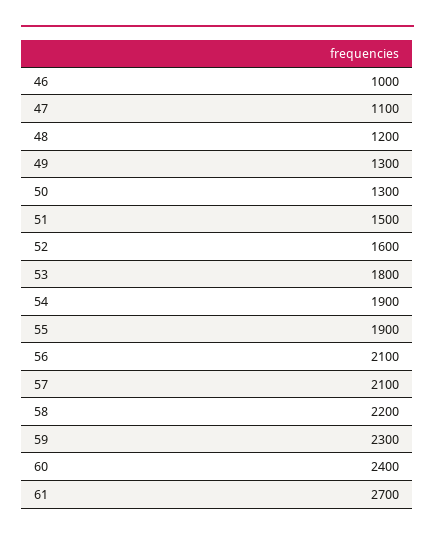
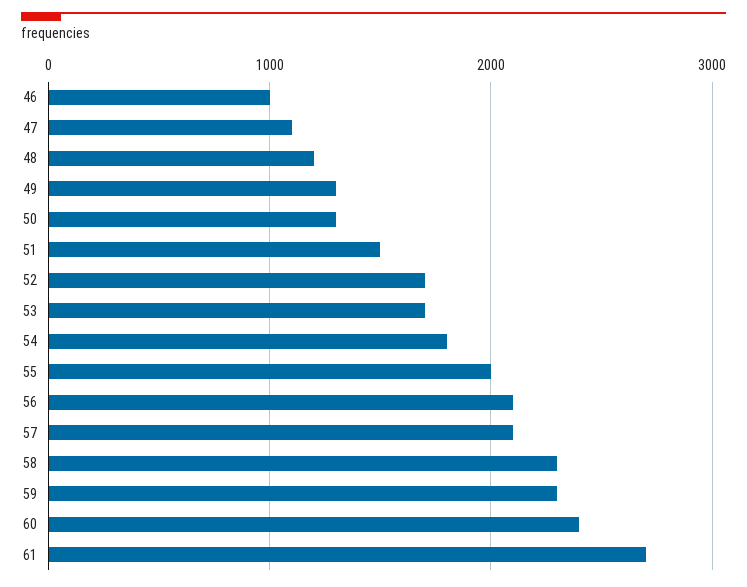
  {
    "46": 1000,
    "47": 1100,
    "48": 1200,
    "49": 1300,
    "50": 1300,
    "51": 1500,
-   "52": 1600,
+   "52": 1700,
-   "53": 1800,
+   "53": 1700,
-   "54": 1900,
+   "54": 1800,
-   "55": 1900,
+   "55": 2000,
    "56": 2100,
    "57": 2100,
-   "58": 2200,
+   "58": 2300,
    "59": 2300,
    "60": 2400,
    "61": 2700
  }

